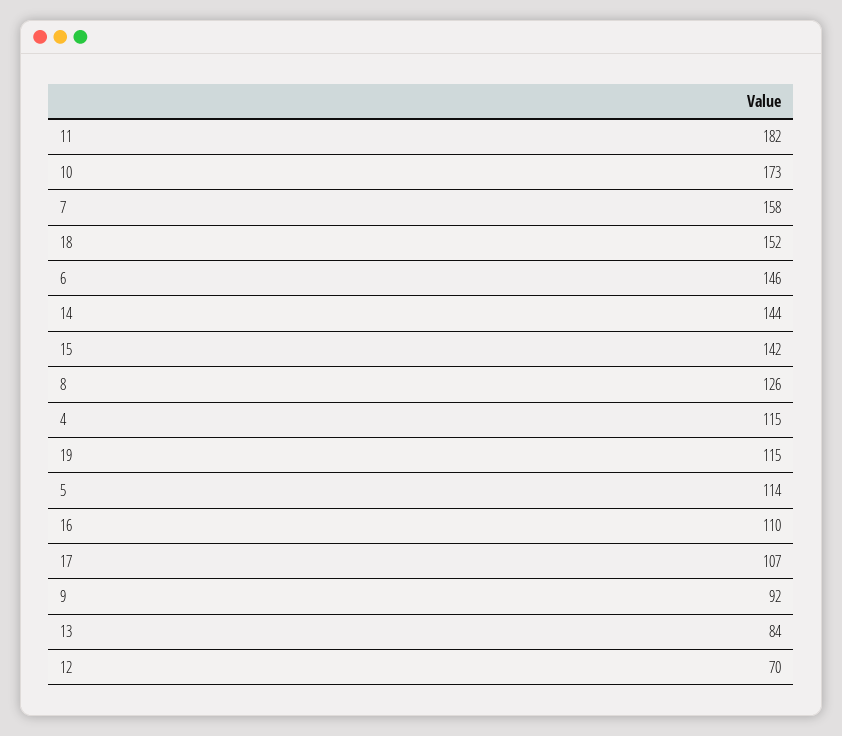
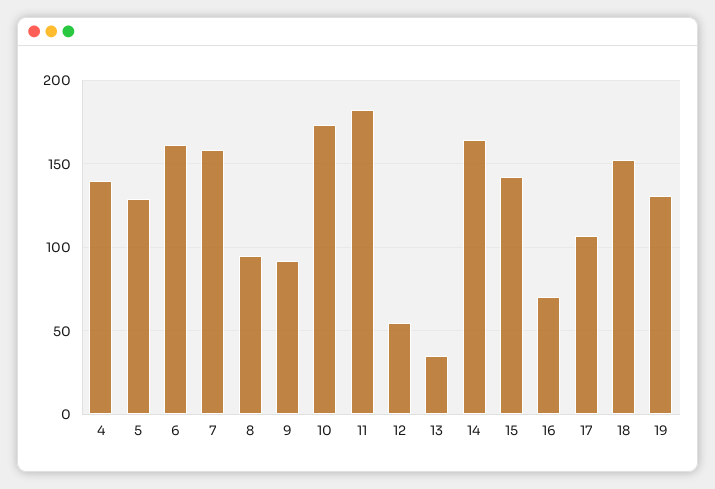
  {
    "11": 182,
    "10": 173,
    "7": 158,
    "18": 152,
-   "6": 146,
+   "6": 160,
-   "14": 144,
+   "14": 165,
    "15": 142,
-   "8": 126,
+   "8": 95,
-   "4": 115,
+   "4": 140,
-   "19": 115,
+   "19": 130,
-   "5": 114,
+   "5": 130,
-   "16": 110,
+   "16": 70,
    "17": 107,
    "9": 92,
-   "13": 84,
+   "13": 35,
-   "12": 70
+   "12": 55
  }

